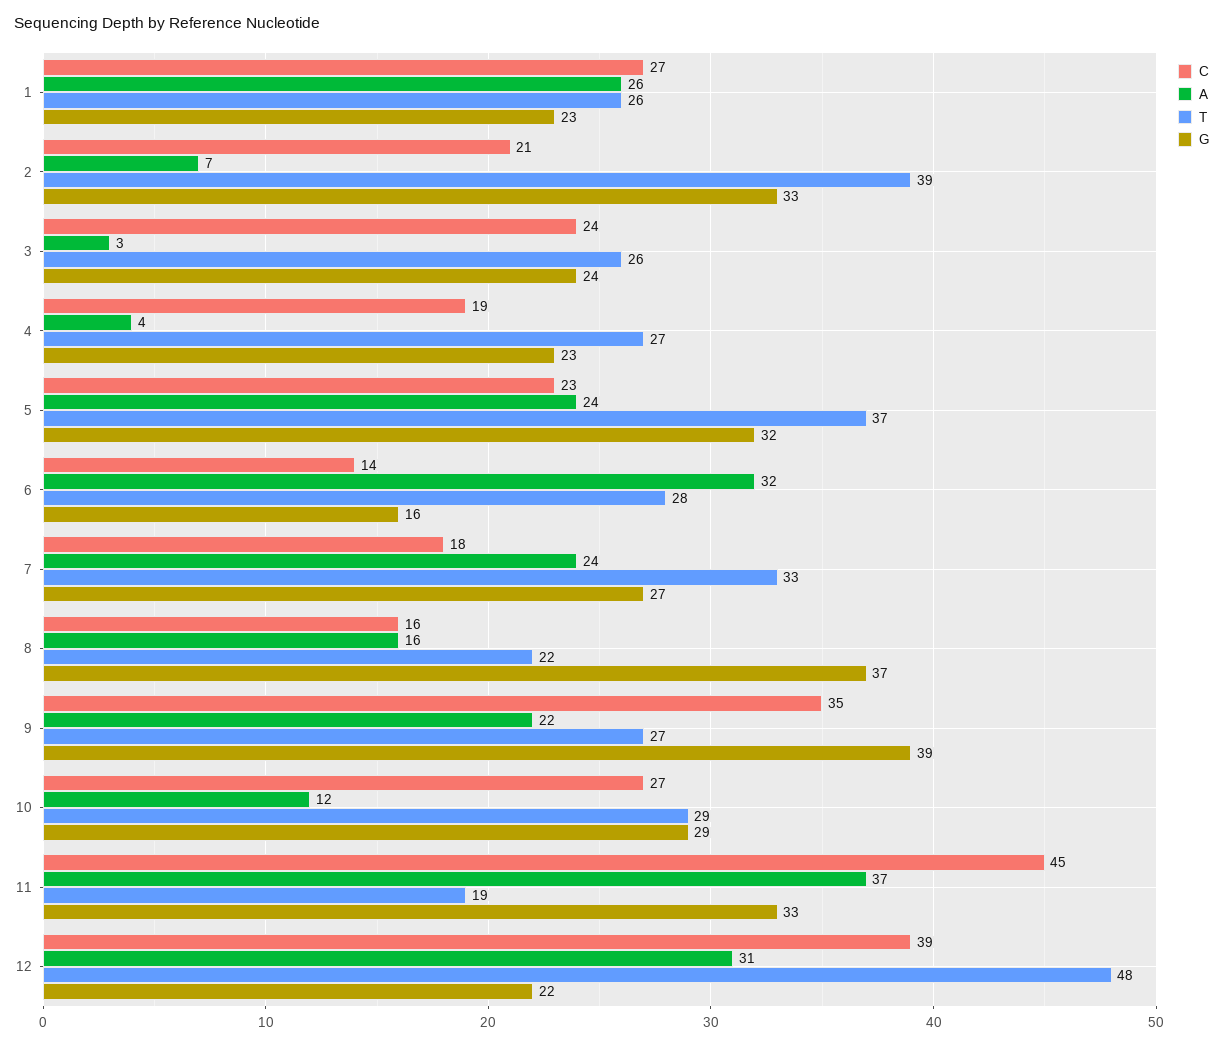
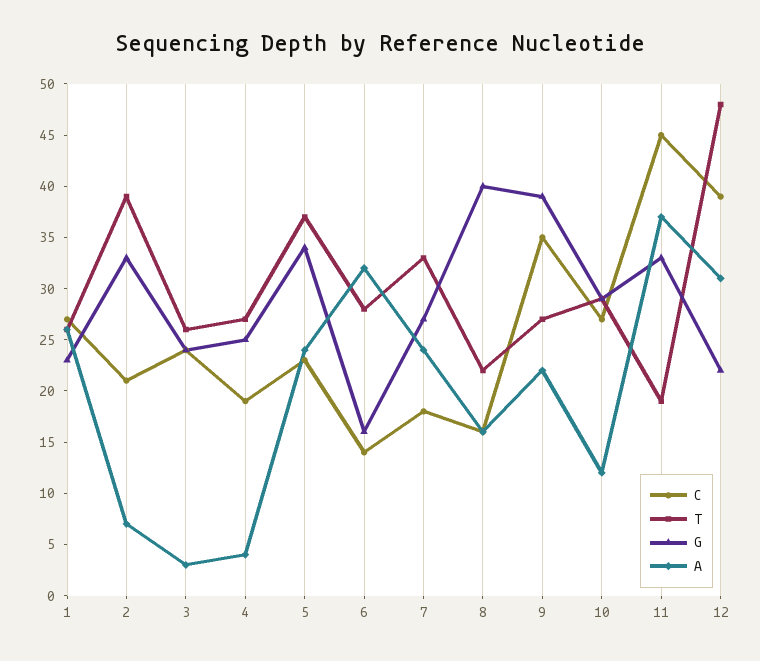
  {
    "C": {
      "1": 27,
      "2": 21,
      "3": 24,
      "4": 19,
      "5": 23,
      "6": 14,
      "7": 18,
      "8": 16,
      "9": 35,
      "10": 27,
      "11": 45,
      "12": 39
    },
    "A": {
      "1": 26,
      "2": 7,
      "3": 3,
      "4": 4,
      "5": 24,
      "6": 32,
      "7": 24,
      "8": 16,
      "9": 22,
      "10": 12,
      "11": 37,
      "12": 31
    },
    "T": {
      "1": 26,
      "2": 39,
      "3": 26,
      "4": 27,
      "5": 37,
      "6": 28,
      "7": 33,
      "8": 22,
      "9": 27,
      "10": 29,
      "11": 19,
      "12": 48
    },
    "G": {
      "1": 23,
      "2": 33,
      "3": 24,
-     "4": 23,
+     "4": 25,
-     "5": 32,
+     "5": 34,
      "6": 16,
      "7": 27,
-     "8": 37,
+     "8": 40,
      "9": 39,
      "10": 29,
      "11": 33,
      "12": 22
    }
  }

